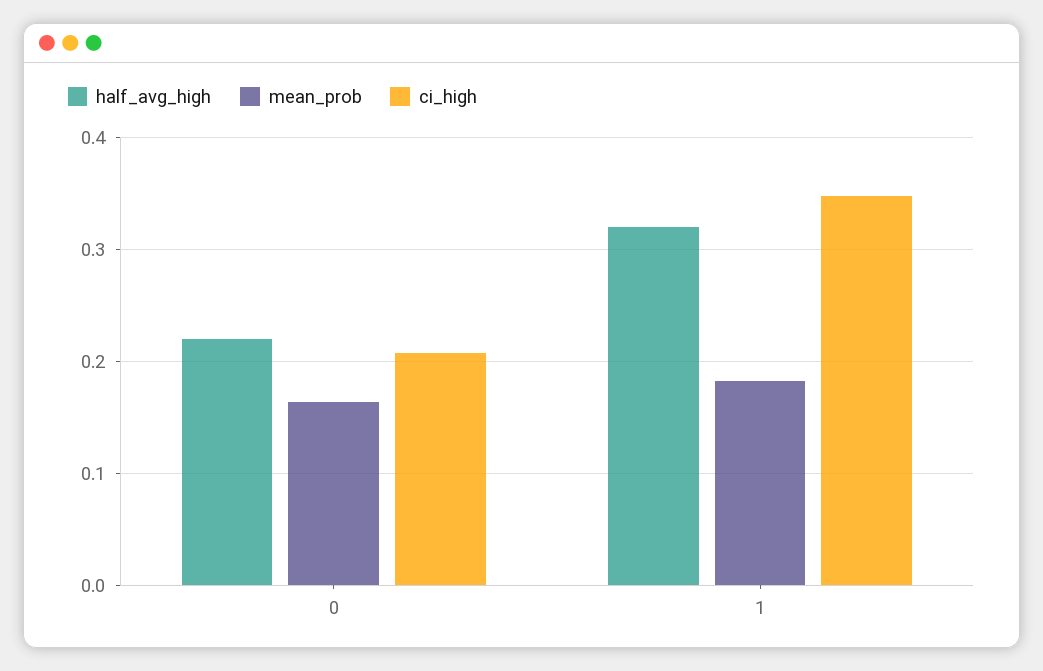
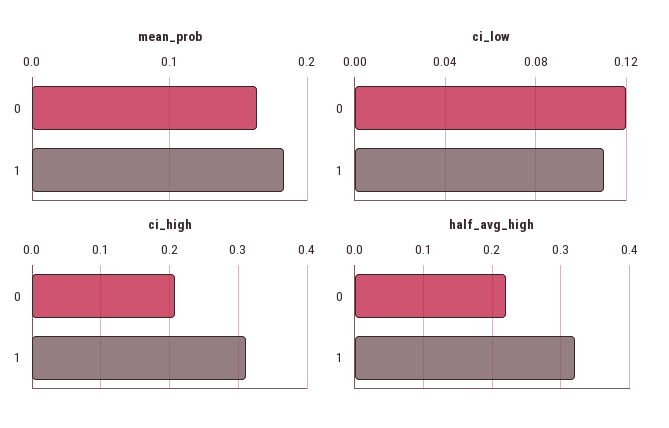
  {
    "half_avg_high": {
      "0": 0.22,
      "1": 0.32
    },
    "mean_prob": {
      "0": 0.16,
      "1": 0.18
    },
    "ci_high": {
      "0": 0.21,
-     "1": 0.35
+     "1": 0.31
-   }
+   },
+   "ci_low": {
+     "0": 0.12,
+     "1": 0.11
+   }
  }

